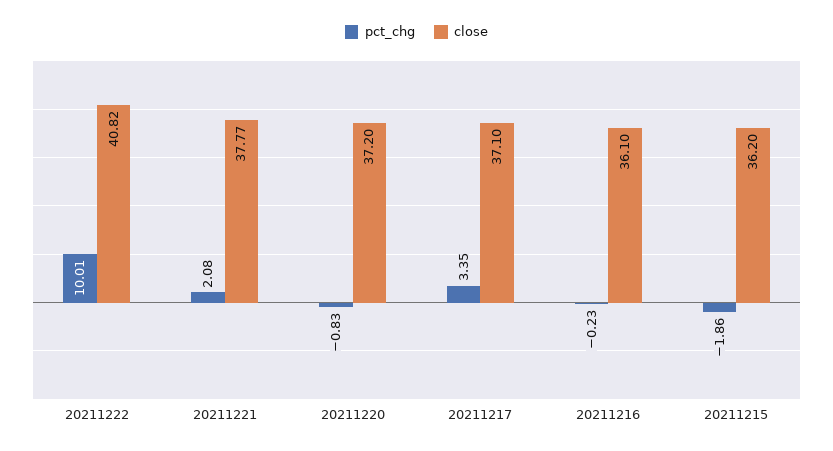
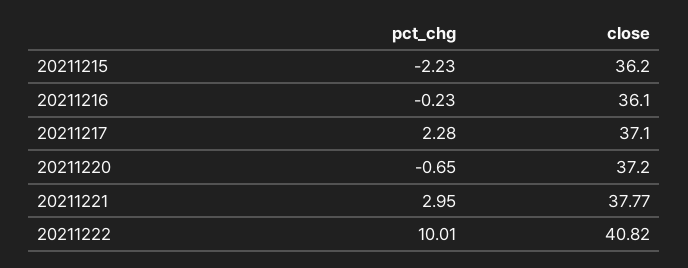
  {
    "pct_chg": {
      "20211222": 10.01,
-     "20211221": 2.08,
+     "20211221": 2.95,
-     "20211220": -0.83,
+     "20211220": -0.65,
-     "20211217": 3.35,
+     "20211217": 2.28,
      "20211216": -0.23,
-     "20211215": -1.86
+     "20211215": -2.23
    },
    "close": {
      "20211222": 40.82,
      "20211221": 37.77,
      "20211220": 37.2,
      "20211217": 37.1,
      "20211216": 36.1,
      "20211215": 36.2
    }
  }

